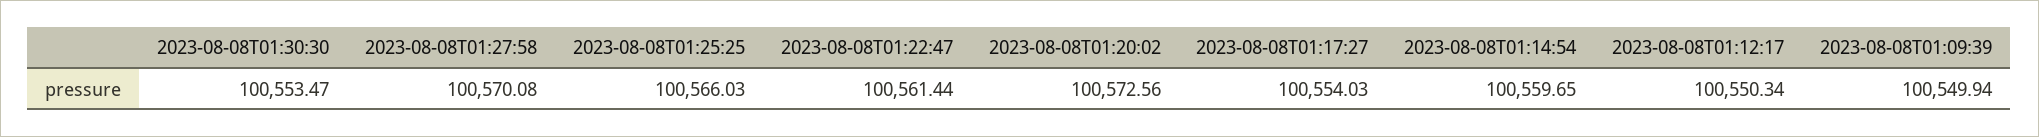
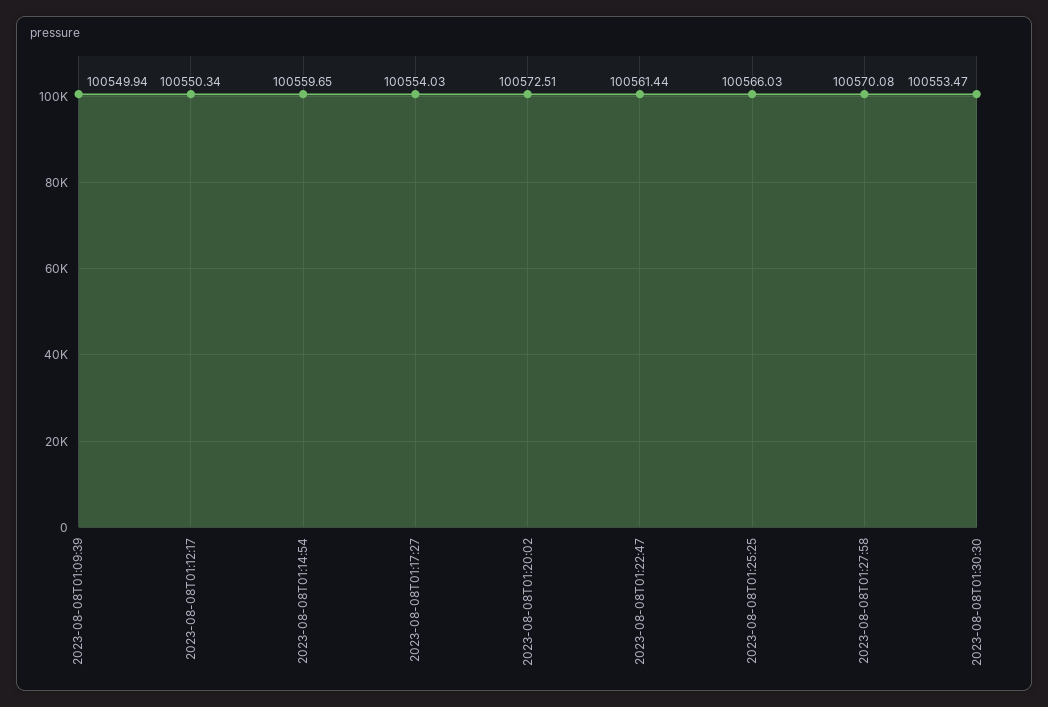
  {
    "2023-08-08T01:30:30": 100553.47,
    "2023-08-08T01:27:58": 100570.08,
    "2023-08-08T01:25:25": 100566.03,
    "2023-08-08T01:22:47": 100561.44,
-   "2023-08-08T01:20:02": 100572.56,
+   "2023-08-08T01:20:02": 100572.51,
    "2023-08-08T01:17:27": 100554.03,
    "2023-08-08T01:14:54": 100559.65,
    "2023-08-08T01:12:17": 100550.34,
    "2023-08-08T01:09:39": 100549.94
  }

